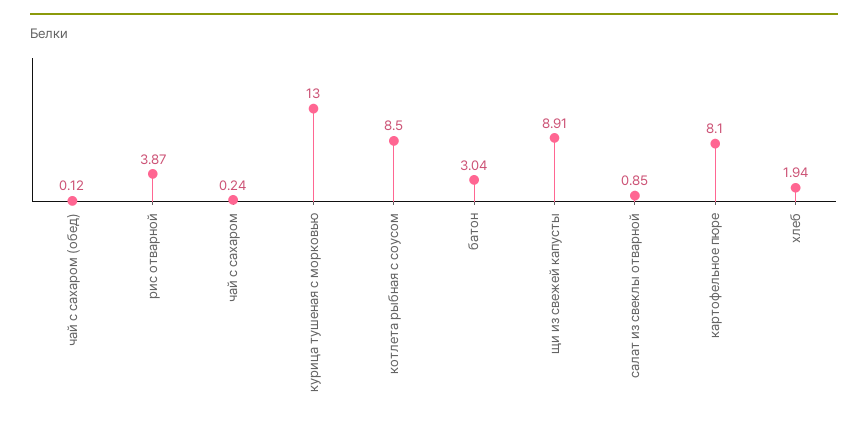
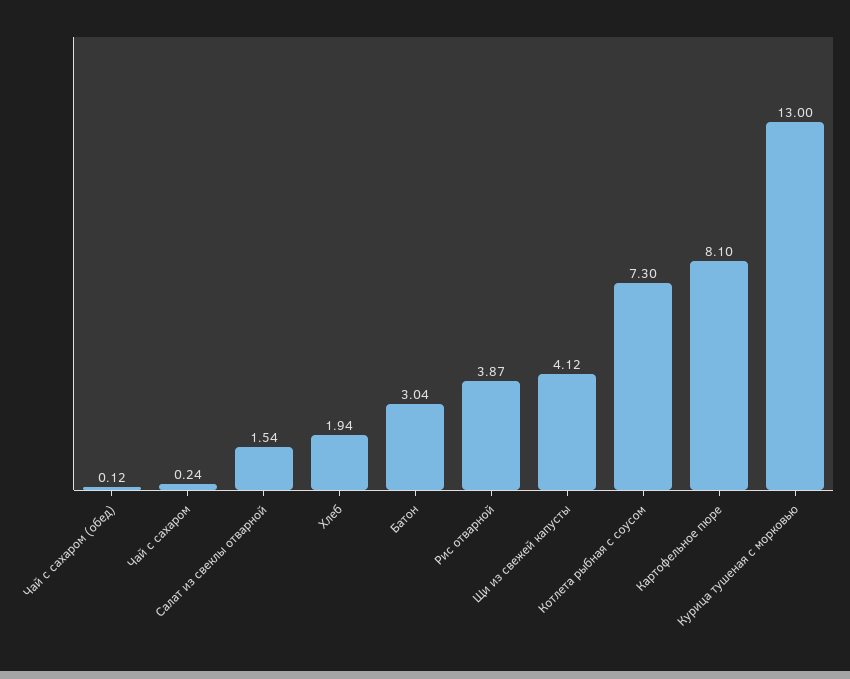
  {
    "чай с сахаром (обед)": 0.12,
    "рис отварной": 3.87,
    "чай с сахаром": 0.24,
    "курица тушеная с морковью": 13,
-   "котлета рыбная с соусом": 8.5,
+   "котлета рыбная с соусом": 7.3,
    "батон": 3.04,
-   "щи из свежей капусты": 8.91,
+   "щи из свежей капусты": 4.12,
-   "салат из свеклы отварной": 0.85,
+   "салат из свеклы отварной": 1.54,
    "картофельное пюре": 8.1,
    "хлеб": 1.94
  }

